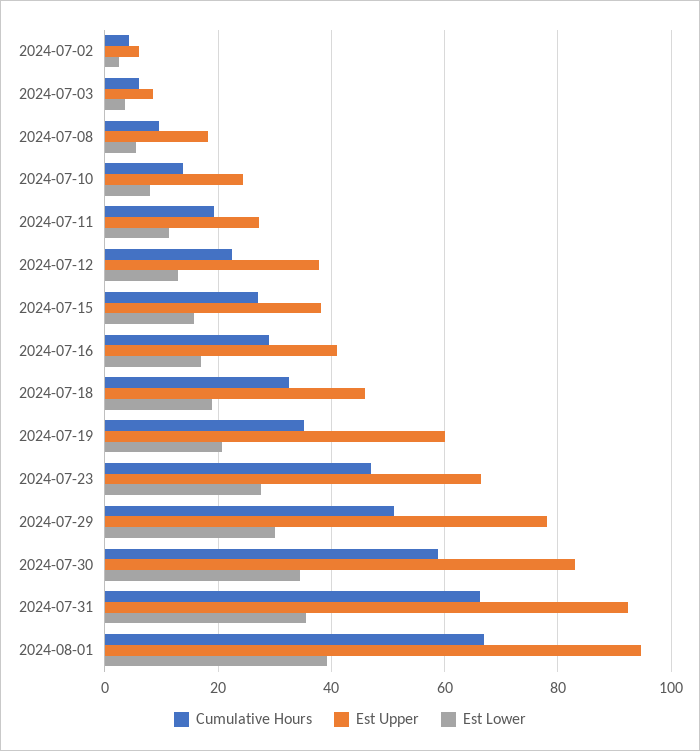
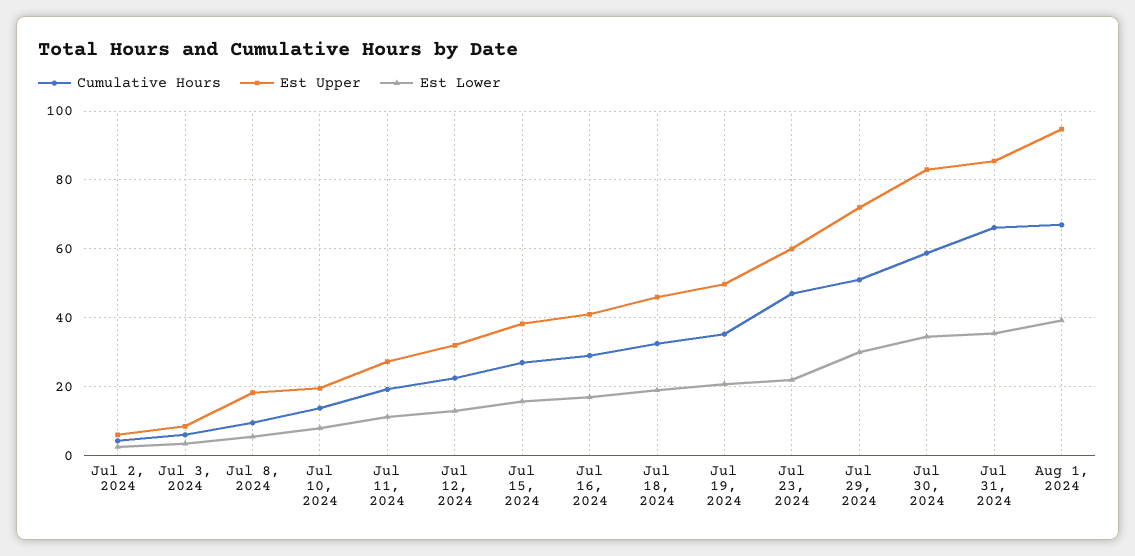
  {
    "Cumulative Hours": {
      "2024-07-02": 4,
      "2024-07-03": 6,
      "2024-07-08": 10,
      "2024-07-10": 14,
      "2024-07-11": 20,
      "2024-07-12": 22,
      "2024-07-15": 28,
      "2024-07-16": 30,
      "2024-07-18": 32,
      "2024-07-19": 36,
      "2024-07-23": 48,
      "2024-07-29": 52,
      "2024-07-30": 58,
      "2024-07-31": 66,
      "2024-08-01": 68
    },
    "Est Upper": {
      "2024-07-02": 6,
      "2024-07-03": 8,
      "2024-07-08": 18,
-     "2024-07-10": 24,
+     "2024-07-10": 20,
      "2024-07-11": 28,
-     "2024-07-12": 38,
+     "2024-07-12": 32,
      "2024-07-15": 38,
      "2024-07-16": 42,
      "2024-07-18": 46,
-     "2024-07-19": 60,
+     "2024-07-19": 50,
-     "2024-07-23": 66,
+     "2024-07-23": 60,
-     "2024-07-29": 78,
+     "2024-07-29": 72,
      "2024-07-30": 84,
-     "2024-07-31": 92,
+     "2024-07-31": 86,
      "2024-08-01": 94
    },
    "Est Lower": {
      "2024-07-02": 2,
      "2024-07-03": 4,
      "2024-07-08": 6,
      "2024-07-10": 8,
      "2024-07-11": 12,
      "2024-07-12": 14,
      "2024-07-15": 16,
      "2024-07-16": 18,
      "2024-07-18": 20,
      "2024-07-19": 20,
-     "2024-07-23": 28,
+     "2024-07-23": 22,
      "2024-07-29": 30,
      "2024-07-30": 34,
      "2024-07-31": 36,
      "2024-08-01": 40
    }
  }

